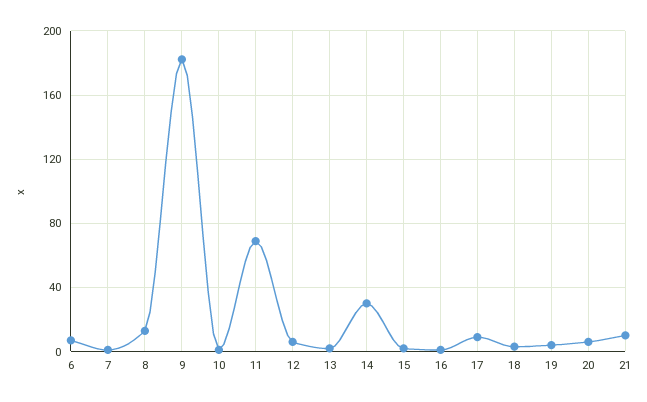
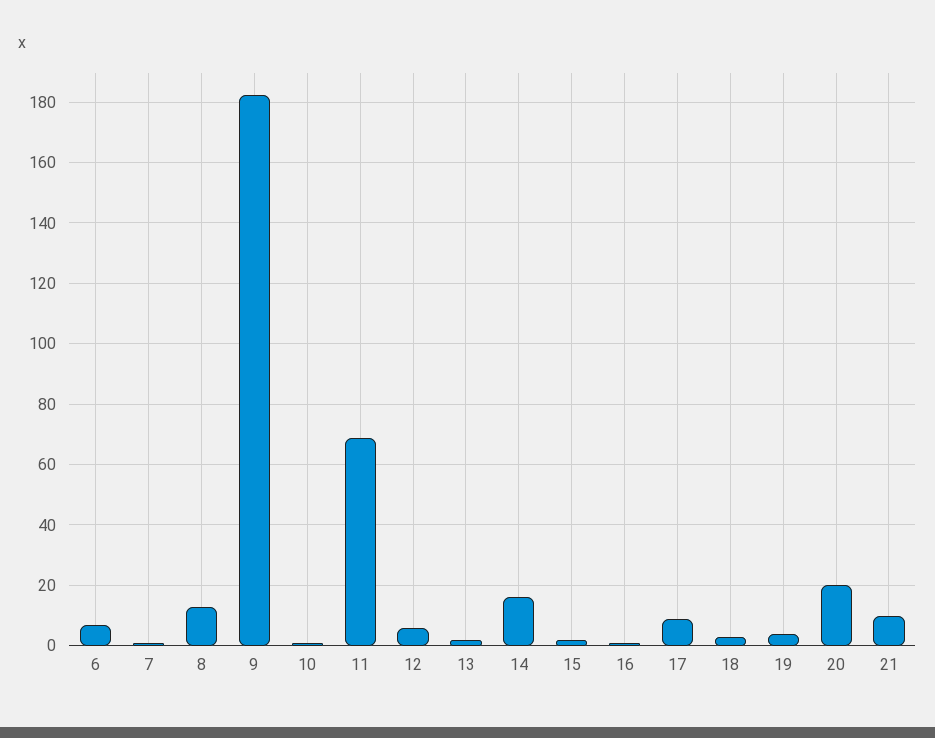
  {
    "6": 8,
    "7": 2,
    "8": 12,
    "9": 182,
    "10": 2,
    "11": 68,
    "12": 6,
    "13": 2,
-   "14": 30,
+   "14": 16,
    "15": 2,
    "16": 2,
    "17": 10,
    "18": 4,
    "19": 4,
-   "20": 5,
+   "20": 20,
    "21": 10
  }

